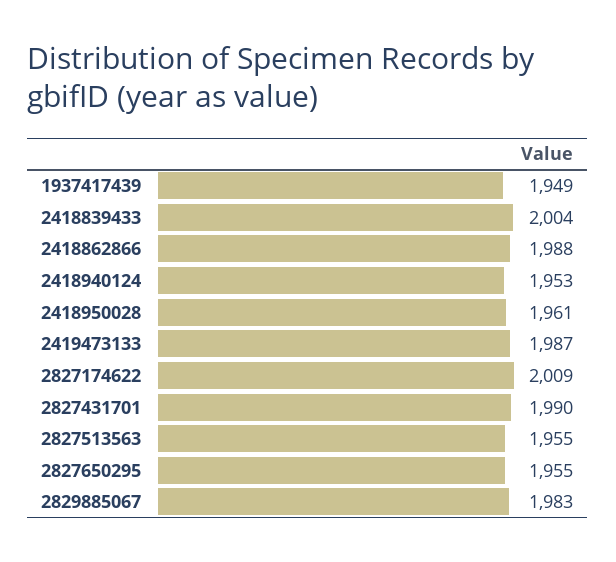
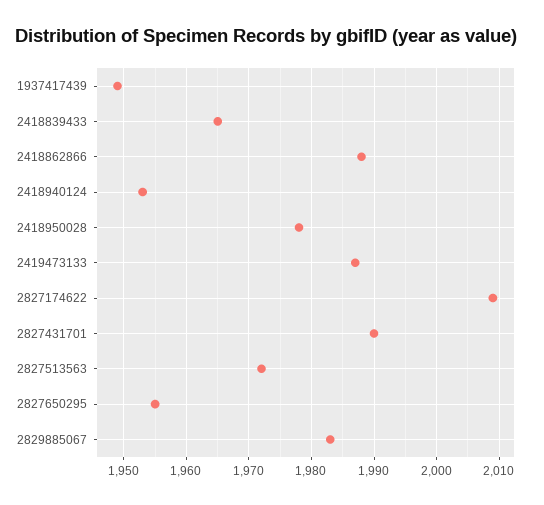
  {
    "1937417439": 1949,
-   "2418839433": 2004,
+   "2418839433": 1965,
    "2418862866": 1988,
    "2418940124": 1953,
-   "2418950028": 1961,
+   "2418950028": 1978,
    "2419473133": 1987,
    "2827174622": 2009,
    "2827431701": 1990,
-   "2827513563": 1955,
+   "2827513563": 1972,
    "2827650295": 1955,
    "2829885067": 1983
  }

